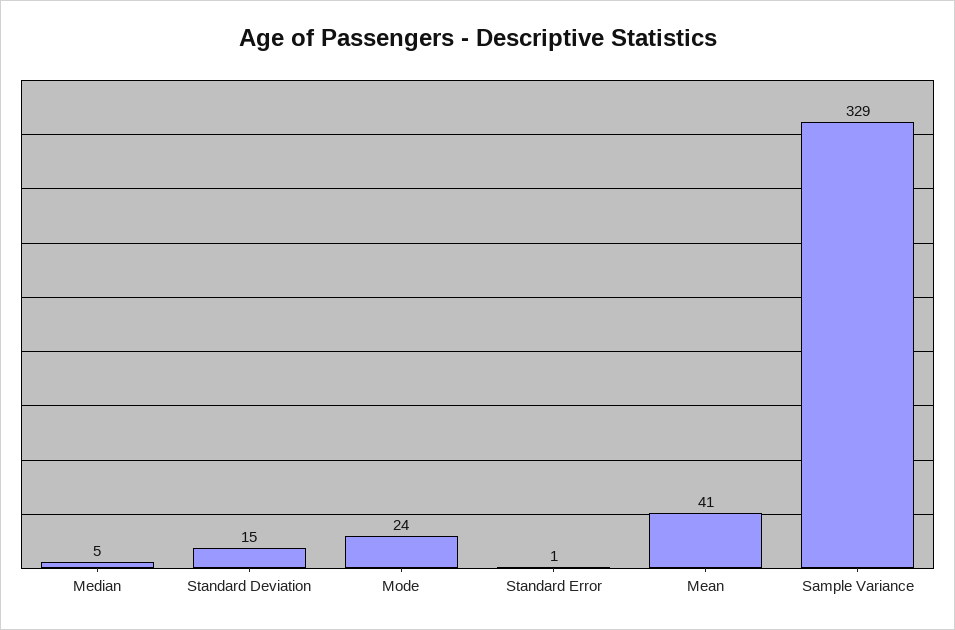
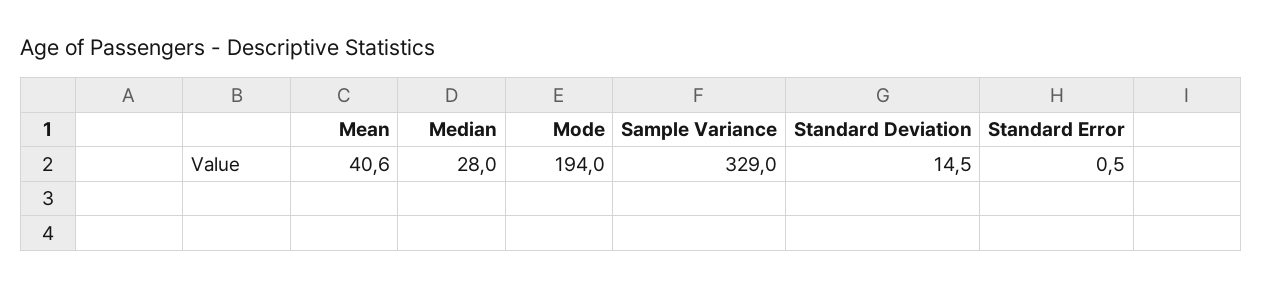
  {
-   "Median": 5,
+   "Median": 28,
    "Standard Deviation": 14.5,
-   "Mode": 24,
+   "Mode": 194,
    "Standard Error": 0.5,
    "Mean": 40.6,
    "Sample Variance": 329
  }

